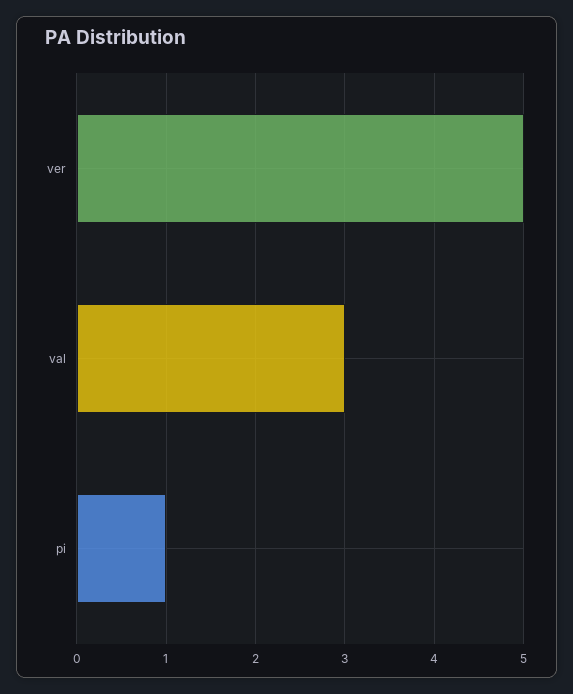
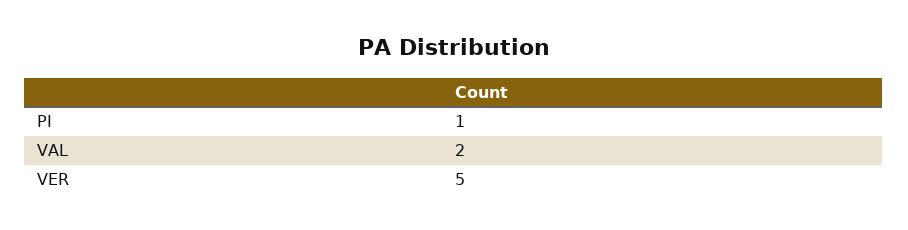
  {
    "ver": 5,
-   "val": 3,
+   "val": 2,
    "pi": 1
  }

